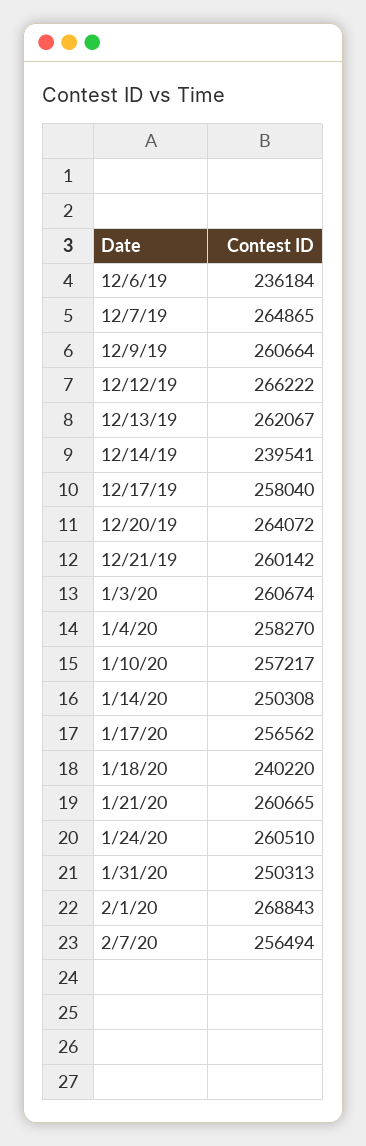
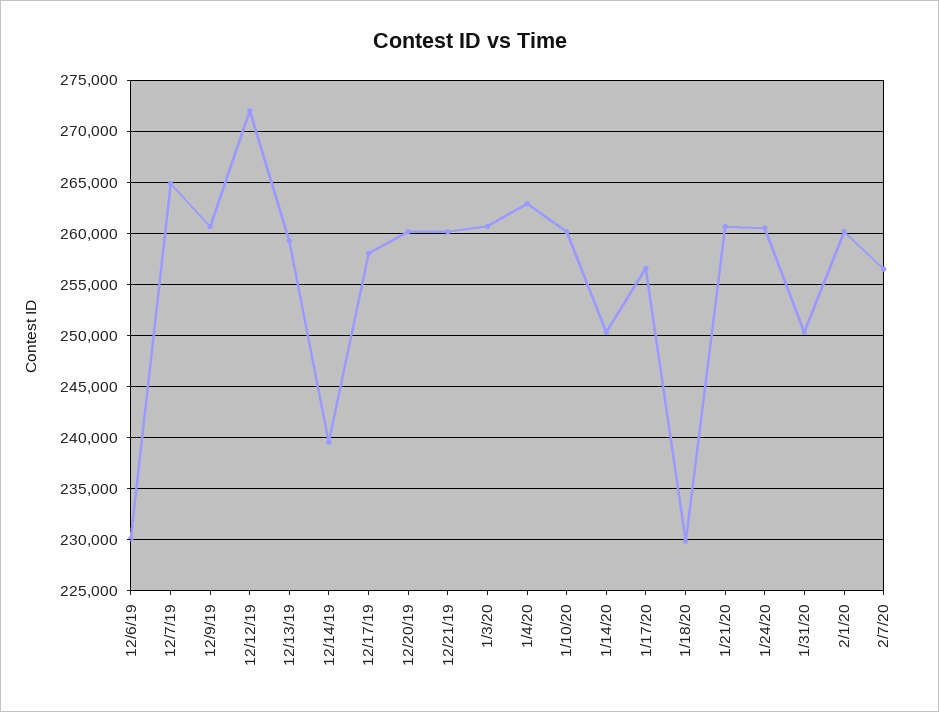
  {
-   "12/6/19": 236184,
+   "12/6/19": 230000,
    "12/7/19": 264865,
    "12/9/19": 260664,
-   "12/12/19": 266222,
+   "12/12/19": 272000,
-   "12/13/19": 262067,
+   "12/13/19": 259000,
    "12/14/19": 239541,
    "12/17/19": 258040,
-   "12/20/19": 264072,
+   "12/20/19": 260000,
    "12/21/19": 260142,
    "1/3/20": 260674,
-   "1/4/20": 258270,
+   "1/4/20": 263000,
-   "1/10/20": 257217,
+   "1/10/20": 260000,
    "1/14/20": 250308,
    "1/17/20": 256562,
-   "1/18/20": 240220,
+   "1/18/20": 230000,
    "1/21/20": 260665,
    "1/24/20": 260510,
    "1/31/20": 250313,
-   "2/1/20": 268843,
+   "2/1/20": 260000,
    "2/7/20": 256494
  }

